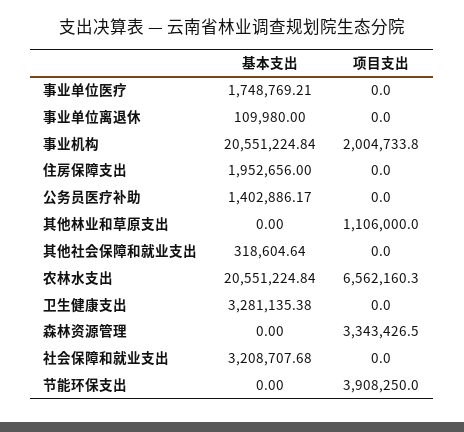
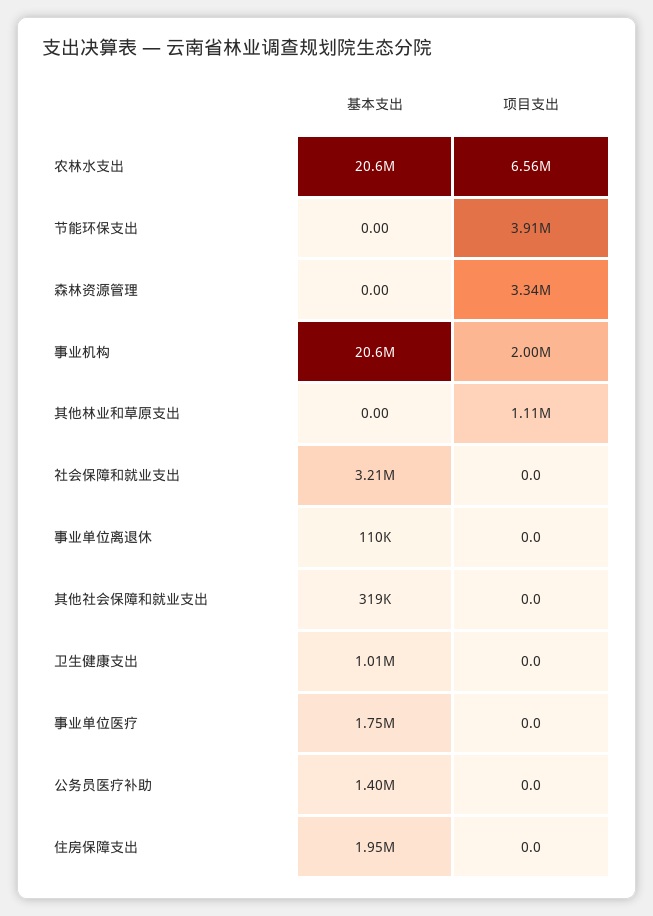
  {
    "基本支出": {
      "事业单位医疗": 1748769.21,
      "事业单位离退休": 109980,
      "事业机构": 20551224.84,
      "住房保障支出": 1952656,
      "公务员医疗补助": 1402886.17,
      "其他林业和草原支出": 0,
      "其他社会保障和就业支出": 318604.64,
      "农林水支出": 20551224.84,
-     "卫生健康支出": 3281135.38,
+     "卫生健康支出": 1010000,
      "森林资源管理": 0,
      "社会保障和就业支出": 3208707.68,
      "节能环保支出": 0
    },
    "项目支出": {
      "事业单位医疗": 0,
      "事业单位离退休": 0,
      "事业机构": 2004733.8,
      "住房保障支出": 0,
      "公务员医疗补助": 0,
      "其他林业和草原支出": 1106000,
      "其他社会保障和就业支出": 0,
      "农林水支出": 6562160.3,
      "卫生健康支出": 0,
      "森林资源管理": 3343426.5,
      "社会保障和就业支出": 0,
      "节能环保支出": 3908250
    }
  }

